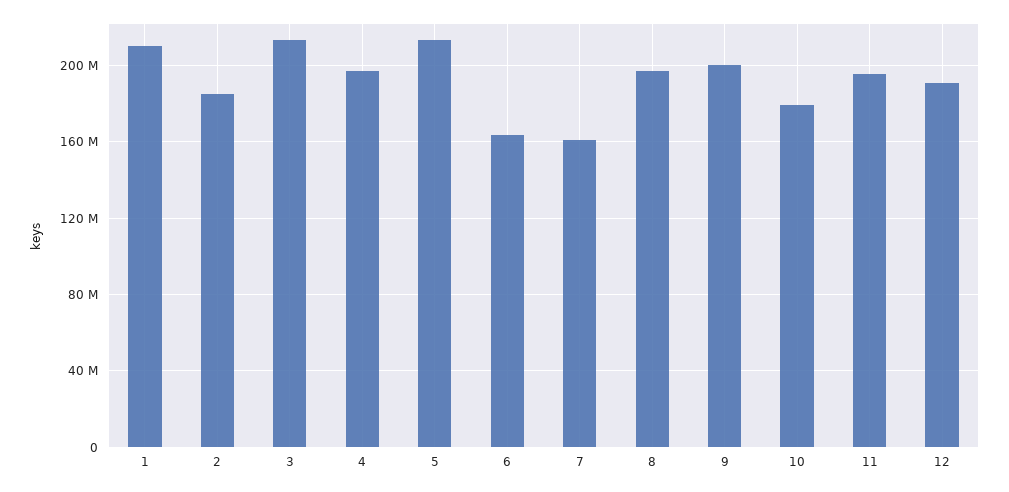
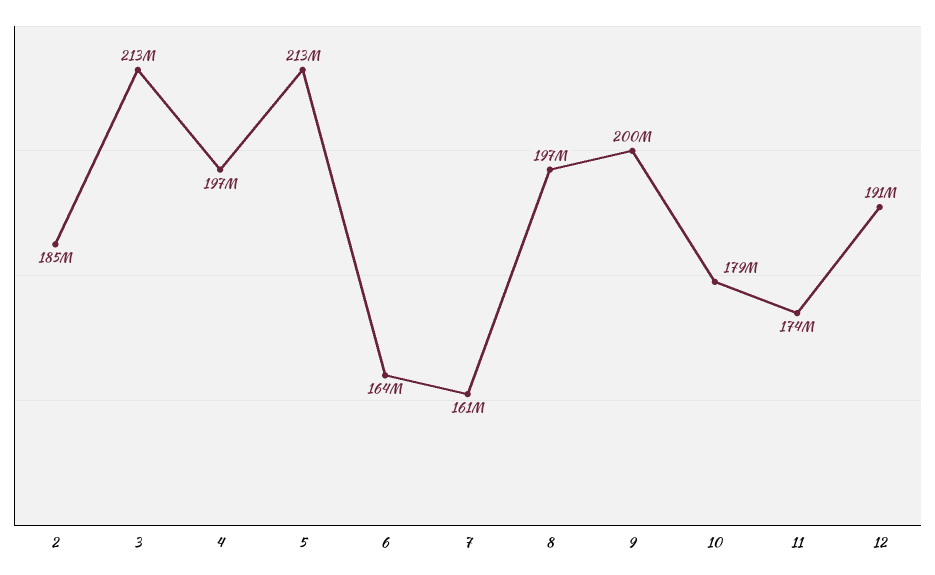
  {
-   "1": 210000000,
    "2": 185000000,
    "3": 213000000,
    "4": 197000000,
    "5": 213000000,
    "6": 164000000,
    "7": 161000000,
    "8": 197000000,
    "9": 200000000,
    "10": 179000000,
-   "11": 195000000,
+   "11": 174000000,
    "12": 191000000
  }

